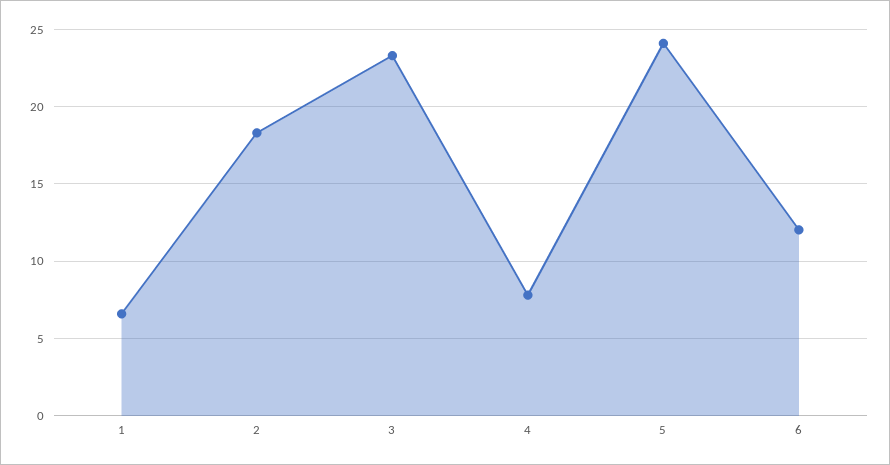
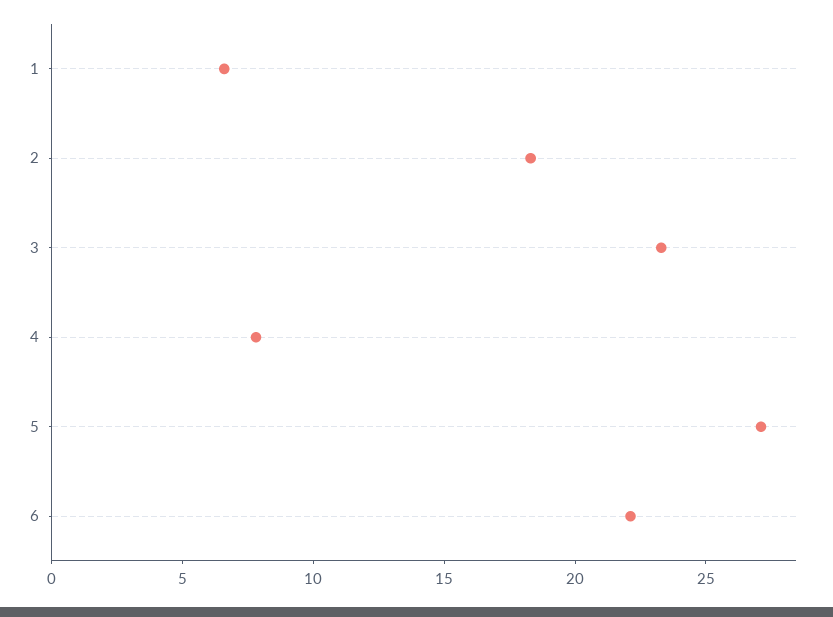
  {
    "1": 6.5,
    "2": 18.5,
    "3": 23.5,
    "4": 8,
-   "5": 24,
+   "5": 27,
-   "6": 12
+   "6": 22
  }

